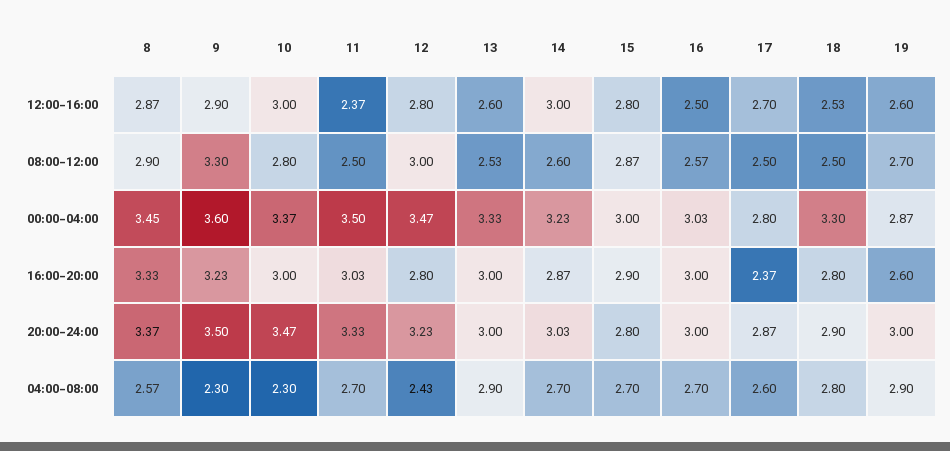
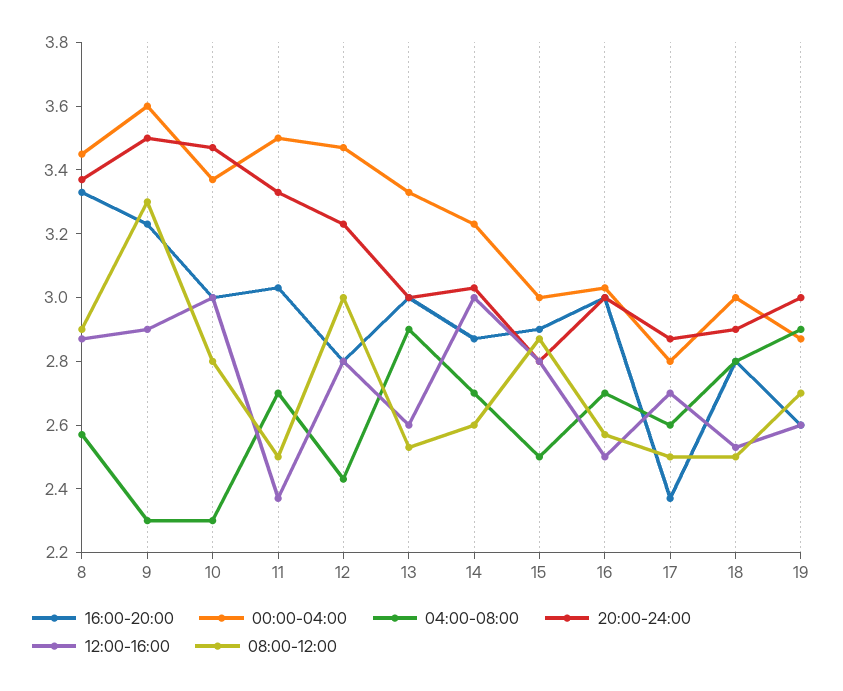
  {
    "12:00-16:00": {
      "8": 2.87,
      "9": 2.9,
      "10": 3,
      "11": 2.37,
      "12": 2.8,
      "13": 2.6,
      "14": 3,
      "15": 2.8,
      "16": 2.5,
      "17": 2.7,
      "18": 2.53,
      "19": 2.6
    },
    "08:00-12:00": {
      "8": 2.9,
      "9": 3.3,
      "10": 2.8,
      "11": 2.5,
      "12": 3,
      "13": 2.53,
      "14": 2.6,
      "15": 2.87,
      "16": 2.57,
      "17": 2.5,
      "18": 2.5,
      "19": 2.7
    },
    "00:00-04:00": {
      "8": 3.45,
      "9": 3.6,
      "10": 3.37,
      "11": 3.5,
      "12": 3.47,
      "13": 3.33,
      "14": 3.23,
      "15": 3,
      "16": 3.03,
      "17": 2.8,
-     "18": 3.3,
+     "18": 3,
      "19": 2.87
    },
    "16:00-20:00": {
      "8": 3.33,
      "9": 3.23,
      "10": 3,
      "11": 3.03,
      "12": 2.8,
      "13": 3,
      "14": 2.87,
      "15": 2.9,
      "16": 3,
      "17": 2.37,
      "18": 2.8,
      "19": 2.6
    },
    "20:00-24:00": {
      "8": 3.37,
      "9": 3.5,
      "10": 3.47,
      "11": 3.33,
      "12": 3.23,
      "13": 3,
      "14": 3.03,
      "15": 2.8,
      "16": 3,
      "17": 2.87,
      "18": 2.9,
      "19": 3
    },
    "04:00-08:00": {
      "8": 2.57,
      "9": 2.3,
      "10": 2.3,
      "11": 2.7,
      "12": 2.43,
      "13": 2.9,
      "14": 2.7,
-     "15": 2.7,
+     "15": 2.5,
      "16": 2.7,
      "17": 2.6,
      "18": 2.8,
      "19": 2.9
    }
  }

